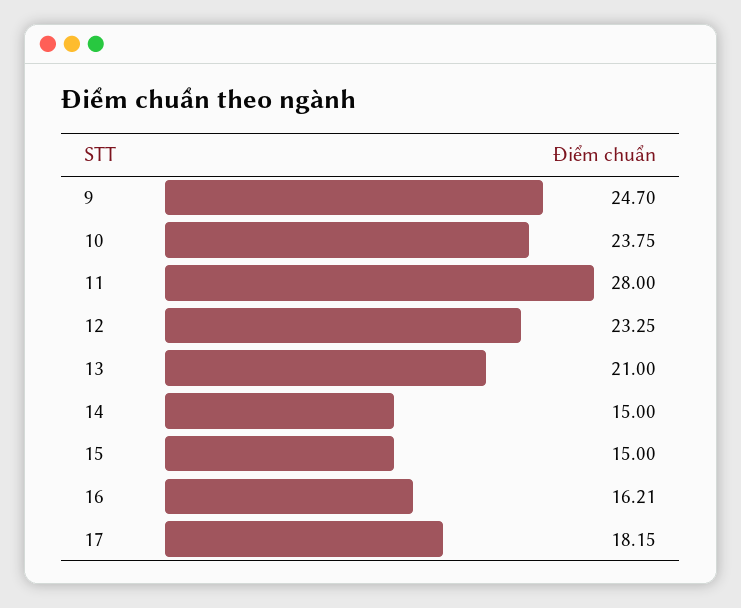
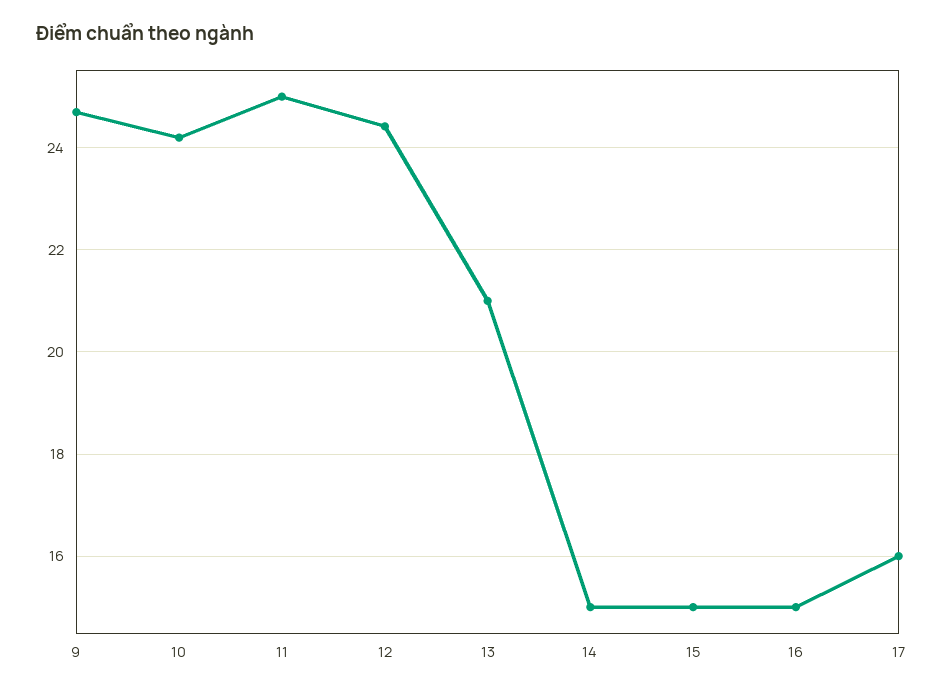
  {
    "9": 24.7,
-   "10": 23.75,
+   "10": 24.2,
-   "11": 28,
+   "11": 25,
-   "12": 23.25,
+   "12": 24.4,
    "13": 21,
    "14": 15,
    "15": 15,
-   "16": 16.21,
+   "16": 15,
-   "17": 18.15
+   "17": 16
  }

